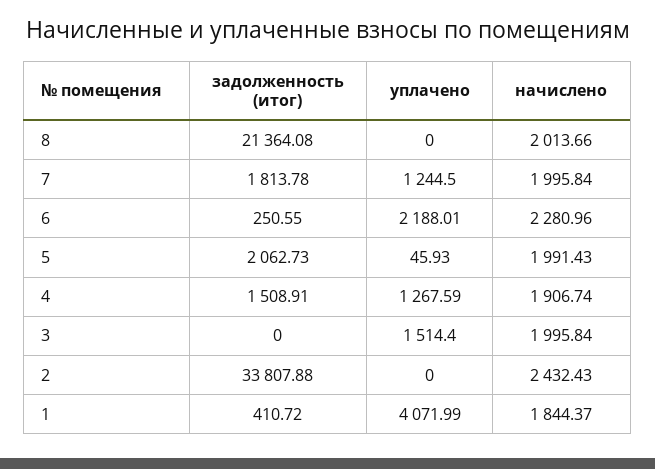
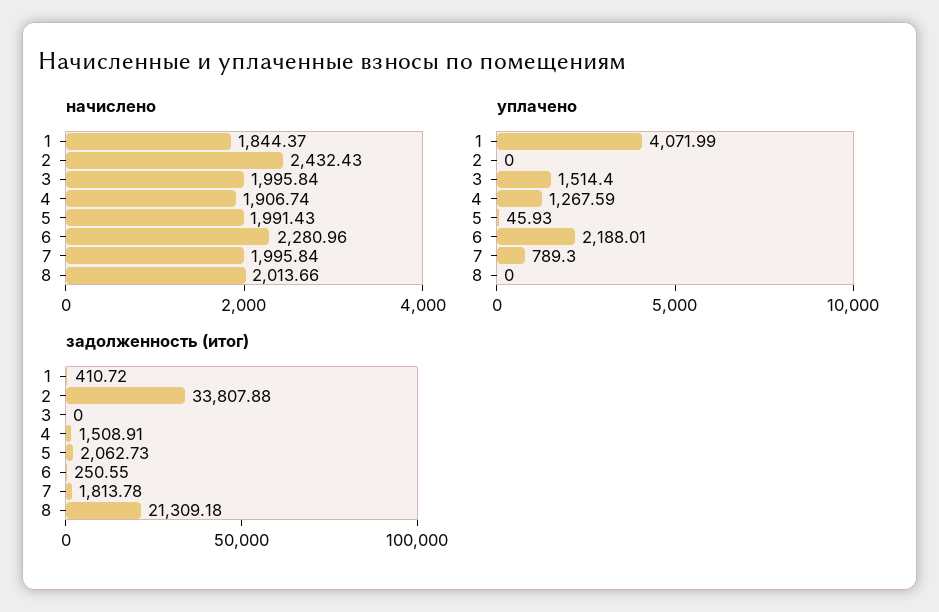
  {
    "задолженность (итог)": {
-     "8": 21364.08,
+     "8": 21309.18,
      "7": 1813.78,
      "6": 250.55,
      "5": 2062.73,
      "4": 1508.91,
      "3": 0,
      "2": 33807.88,
      "1": 410.72
    },
    "уплачено": {
      "8": 0,
-     "7": 1244.5,
+     "7": 789.3,
      "6": 2188.01,
      "5": 45.93,
      "4": 1267.59,
      "3": 1514.4,
      "2": 0,
      "1": 4071.99
    },
    "начислено": {
      "8": 2013.66,
      "7": 1995.84,
      "6": 2280.96,
      "5": 1991.43,
      "4": 1906.74,
      "3": 1995.84,
      "2": 2432.43,
      "1": 1844.37
    }
  }

